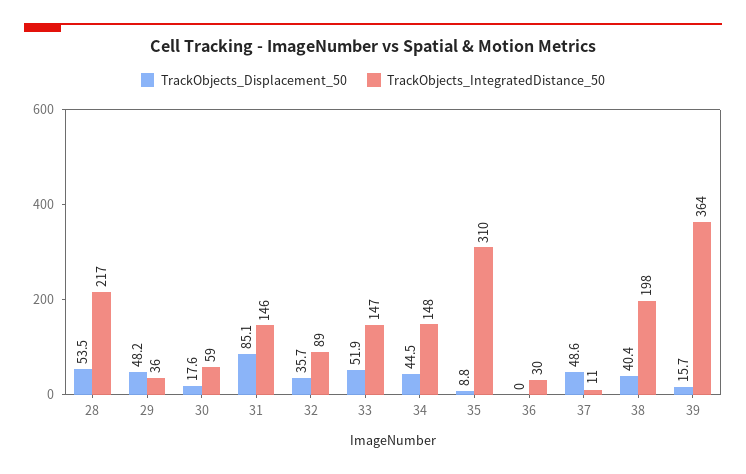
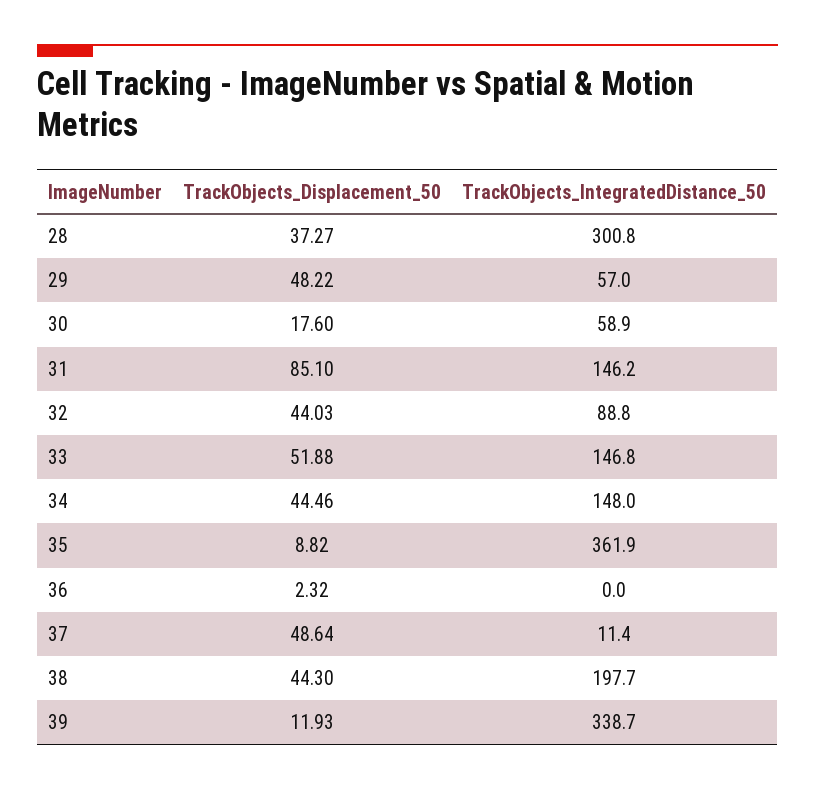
  {
    "TrackObjects_Displacement_50": {
-     "28": 53.5,
+     "28": 37.27,
      "29": 48.22,
      "30": 17.6,
      "31": 85.1,
-     "32": 35.7,
+     "32": 44.03,
      "33": 51.88,
      "34": 44.46,
      "35": 8.82,
-     "36": 0,
+     "36": 2.32,
      "37": 48.64,
-     "38": 40.4,
+     "38": 44.3,
-     "39": 15.7
+     "39": 11.93
    },
    "TrackObjects_IntegratedDistance_50": {
-     "28": 217,
+     "28": 300.8,
-     "29": 36,
+     "29": 57,
      "30": 58.9,
      "31": 146.2,
      "32": 88.8,
      "33": 146.8,
      "34": 148,
-     "35": 310,
+     "35": 361.9,
-     "36": 30,
+     "36": 0,
      "37": 11.4,
      "38": 197.7,
-     "39": 364
+     "39": 338.7
    }
  }

